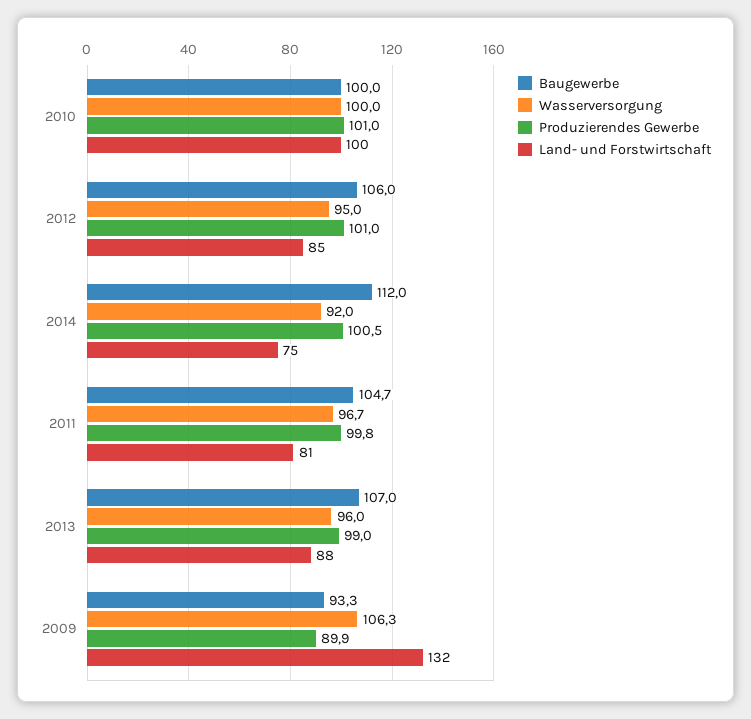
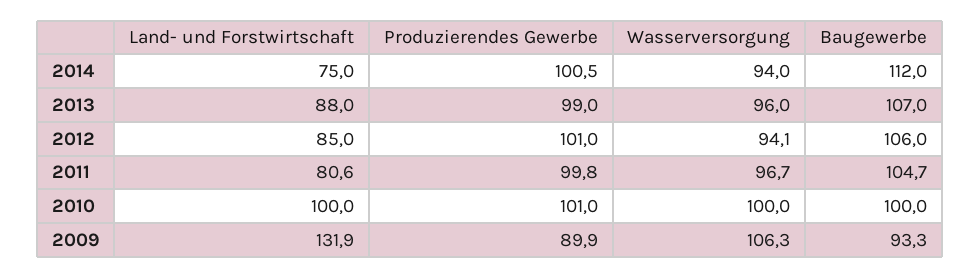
  {
    "Baugewerbe": {
      "2010": 100,
      "2012": 106,
      "2014": 112,
      "2011": 104.7,
      "2013": 107,
      "2009": 93.3
    },
    "Wasserversorgung": {
      "2010": 100,
-     "2012": 95,
+     "2012": 94.1,
-     "2014": 92,
+     "2014": 94,
      "2011": 96.7,
      "2013": 96,
      "2009": 106.3
    },
    "Produzierendes Gewerbe": {
      "2010": 101,
      "2012": 101,
      "2014": 100.5,
      "2011": 99.8,
      "2013": 99,
      "2009": 89.9
    },
    "Land- und Forstwirtschaft": {
      "2010": 100,
      "2012": 85,
      "2014": 75,
      "2011": 80.6,
      "2013": 88,
      "2009": 131.9
    }
  }

